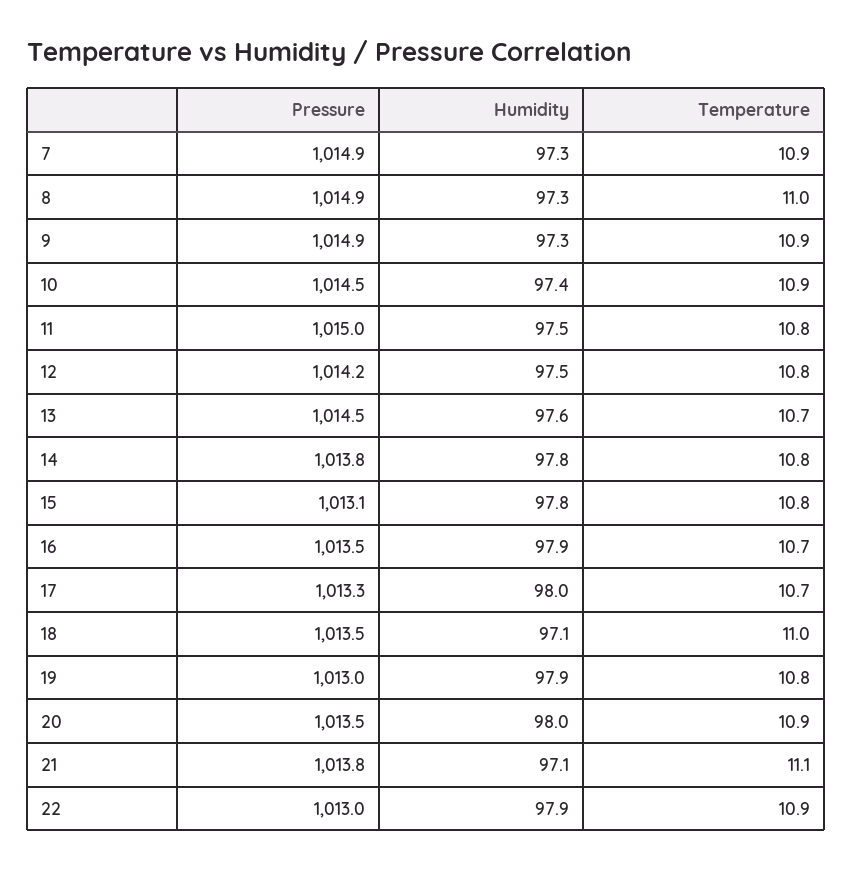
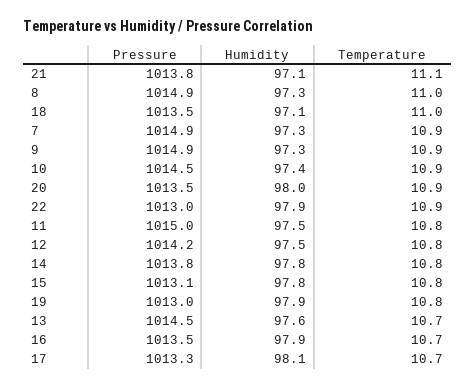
  {
    "Pressure": {
      "7": 1014.9,
      "8": 1014.9,
      "9": 1014.9,
      "10": 1014.5,
      "11": 1015,
      "12": 1014.2,
      "13": 1014.5,
      "14": 1013.8,
      "15": 1013.1,
      "16": 1013.5,
      "17": 1013.3,
      "18": 1013.5,
      "19": 1013,
      "20": 1013.5,
      "21": 1013.8,
      "22": 1013
    },
    "Humidity": {
      "7": 97.3,
      "8": 97.3,
      "9": 97.3,
      "10": 97.4,
      "11": 97.5,
      "12": 97.5,
      "13": 97.6,
      "14": 97.8,
      "15": 97.8,
      "16": 97.9,
-     "17": 98,
+     "17": 98.1,
      "18": 97.1,
      "19": 97.9,
      "20": 98,
      "21": 97.1,
      "22": 97.9
    },
    "Temperature": {
      "7": 10.9,
      "8": 11,
      "9": 10.9,
      "10": 10.9,
      "11": 10.8,
      "12": 10.8,
      "13": 10.7,
      "14": 10.8,
      "15": 10.8,
      "16": 10.7,
      "17": 10.7,
      "18": 11,
      "19": 10.8,
      "20": 10.9,
      "21": 11.1,
      "22": 10.9
    }
  }

